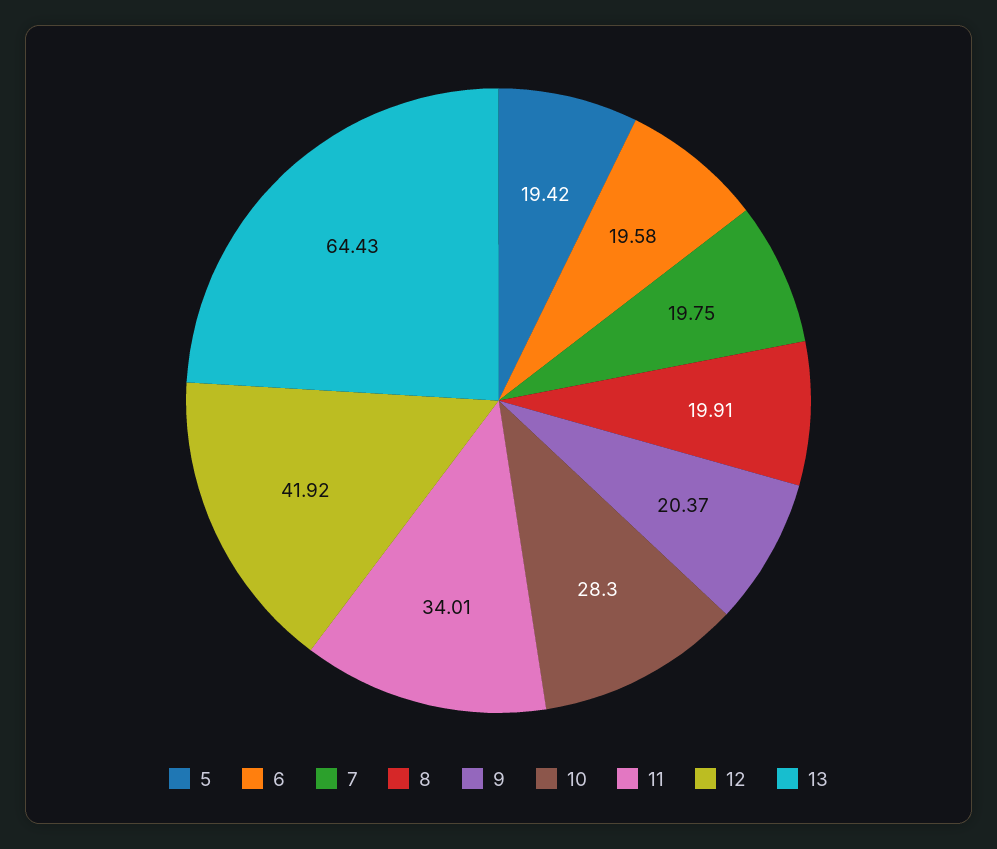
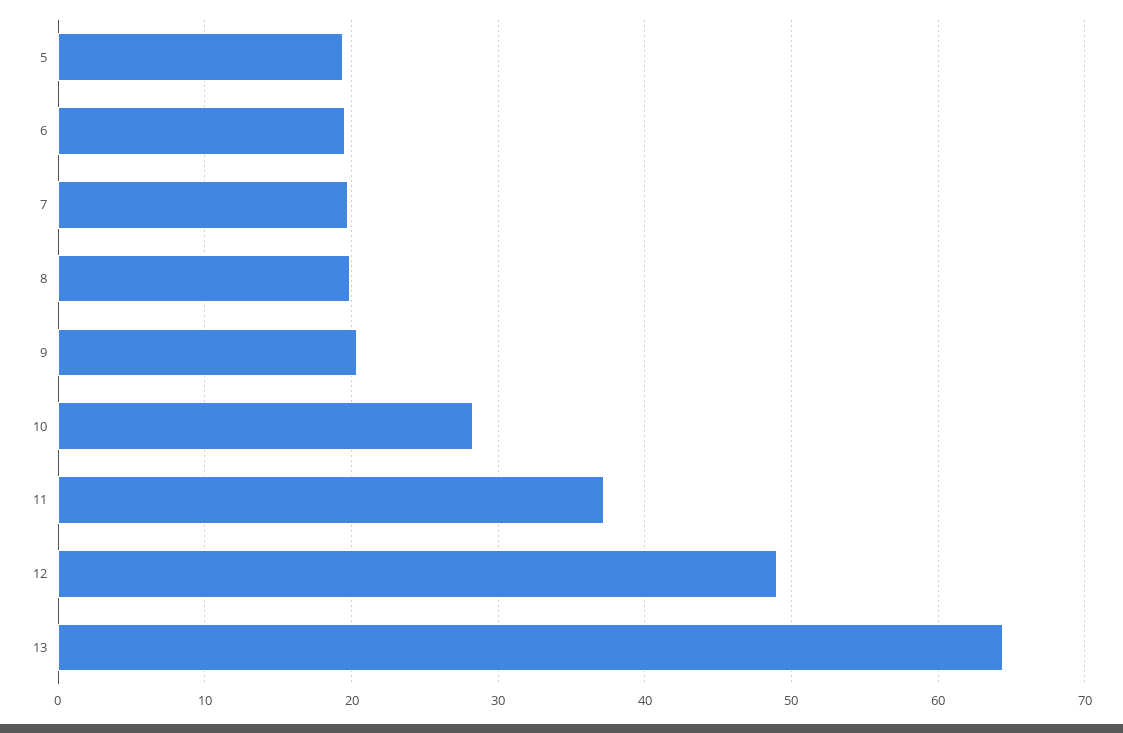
  {
    "5": 19.42,
    "6": 19.58,
    "7": 19.75,
    "8": 19.91,
    "9": 20.37,
    "10": 28.3,
-   "11": 34.01,
+   "11": 37,
-   "12": 41.92,
+   "12": 49,
    "13": 64.43
  }

